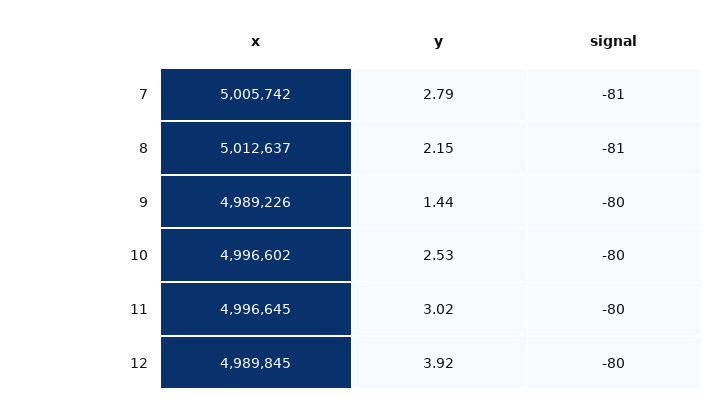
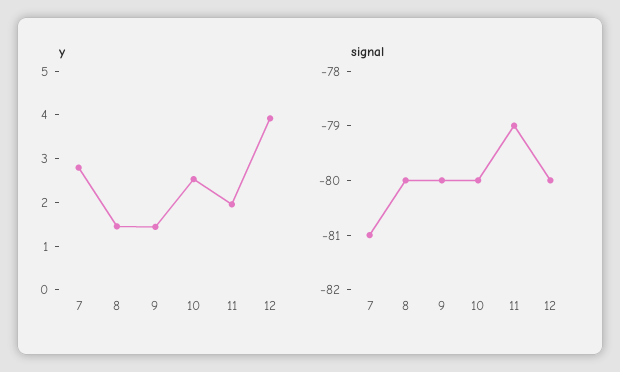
  {
-   "x": {
-     "7": 5005742,
-     "8": 5012637,
-     "9": 4989226,
-     "10": 4996602,
-     "11": 4996645,
-     "12": 4989845
-   },
    "y": {
      "7": 2.79,
-     "8": 2.15,
+     "8": 1.4,
      "9": 1.44,
      "10": 2.53,
-     "11": 3.02,
+     "11": 2,
      "12": 3.92
    },
    "signal": {
      "7": -81,
-     "8": -81,
+     "8": -80,
      "9": -80,
      "10": -80,
-     "11": -80,
+     "11": -79,
      "12": -80
    }
  }

